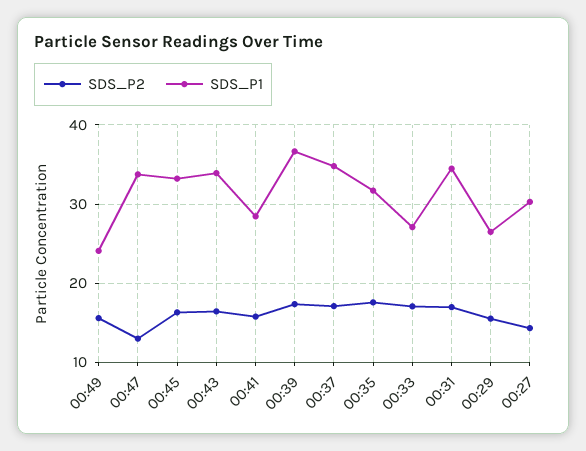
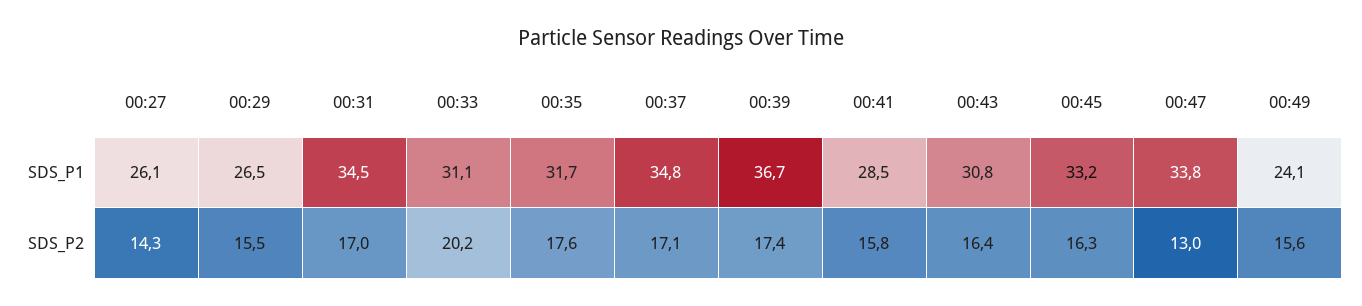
  {
    "SDS_P2": {
      "00:49": 15.6,
      "00:47": 13,
      "00:45": 16.3,
      "00:43": 16.4,
      "00:41": 15.8,
      "00:39": 17.4,
      "00:37": 17.1,
      "00:35": 17.6,
-     "00:33": 17,
+     "00:33": 20.2,
      "00:31": 17,
      "00:29": 15.5,
      "00:27": 14.3
    },
    "SDS_P1": {
      "00:49": 24.1,
      "00:47": 33.8,
      "00:45": 33.2,
-     "00:43": 34,
+     "00:43": 30.8,
      "00:41": 28.5,
      "00:39": 36.7,
      "00:37": 34.8,
      "00:35": 31.7,
-     "00:33": 27,
+     "00:33": 31.1,
      "00:31": 34.5,
      "00:29": 26.5,
-     "00:27": 30
+     "00:27": 26.1
    }
  }

